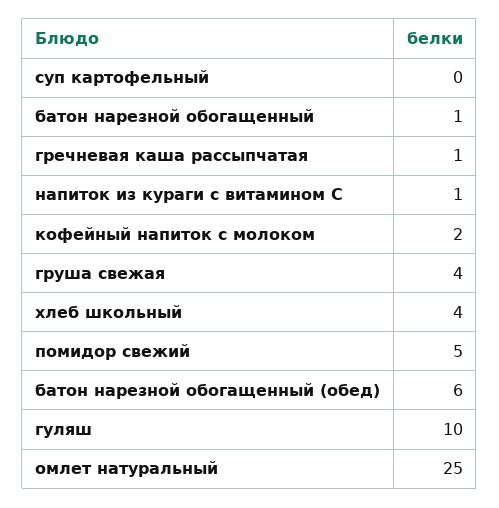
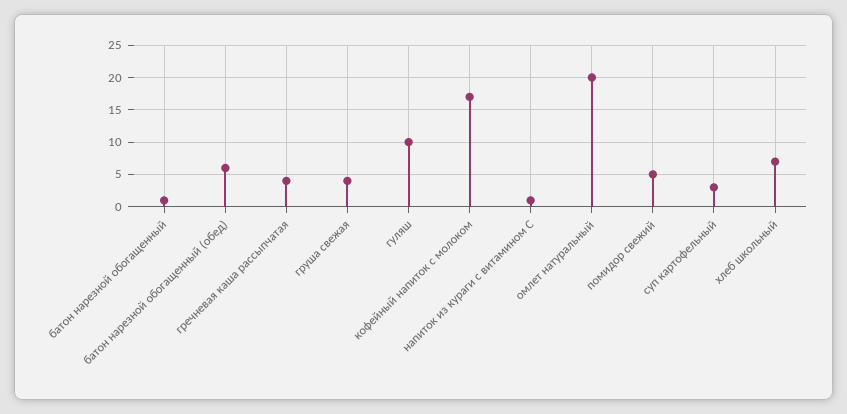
  {
-   "суп картофельный": 0,
+   "суп картофельный": 3,
    "батон нарезной обогащенный": 1,
-   "гречневая каша рассыпчатая": 1,
+   "гречневая каша рассыпчатая": 4,
    "напиток из кураги с витамином С": 1,
-   "кофейный напиток с молоком": 2,
+   "кофейный напиток с молоком": 17,
    "груша свежая": 4,
-   "хлеб школьный": 4,
+   "хлеб школьный": 7,
    "помидор свежий": 5,
    "батон нарезной обогащенный (обед)": 6,
    "гуляш": 10,
-   "омлет натуральный": 25
+   "омлет натуральный": 20
  }

